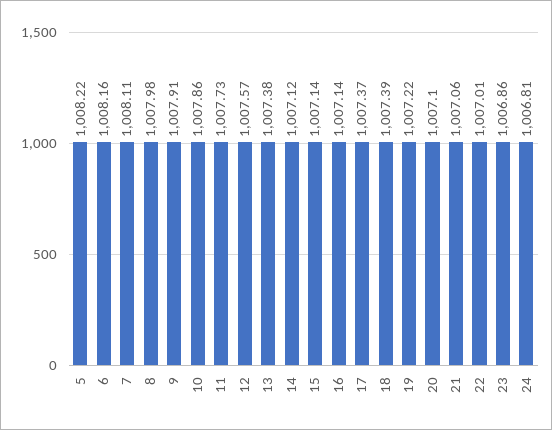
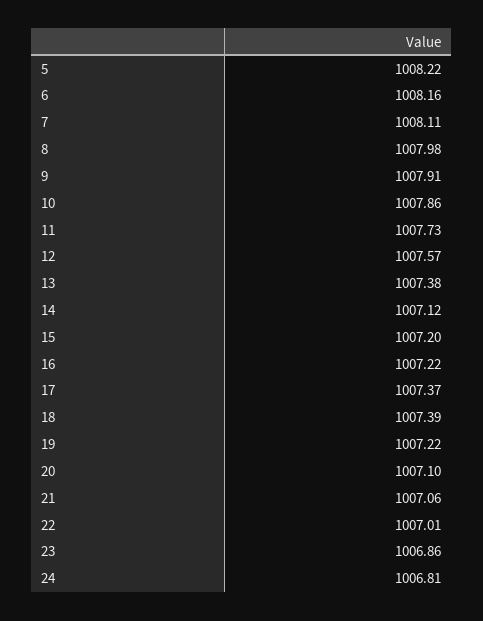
  {
    "5": 1008.22,
    "6": 1008.16,
    "7": 1008.11,
    "8": 1007.98,
    "9": 1007.91,
    "10": 1007.86,
    "11": 1007.73,
    "12": 1007.57,
    "13": 1007.38,
    "14": 1007.12,
-   "15": 1007.14,
+   "15": 1007.2,
-   "16": 1007.14,
+   "16": 1007.22,
    "17": 1007.37,
    "18": 1007.39,
    "19": 1007.22,
    "20": 1007.1,
    "21": 1007.06,
    "22": 1007.01,
    "23": 1006.86,
    "24": 1006.81
  }

